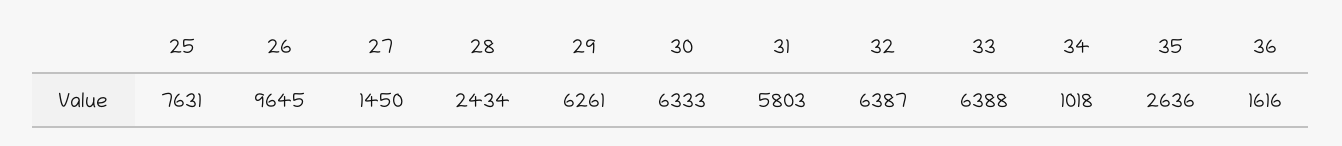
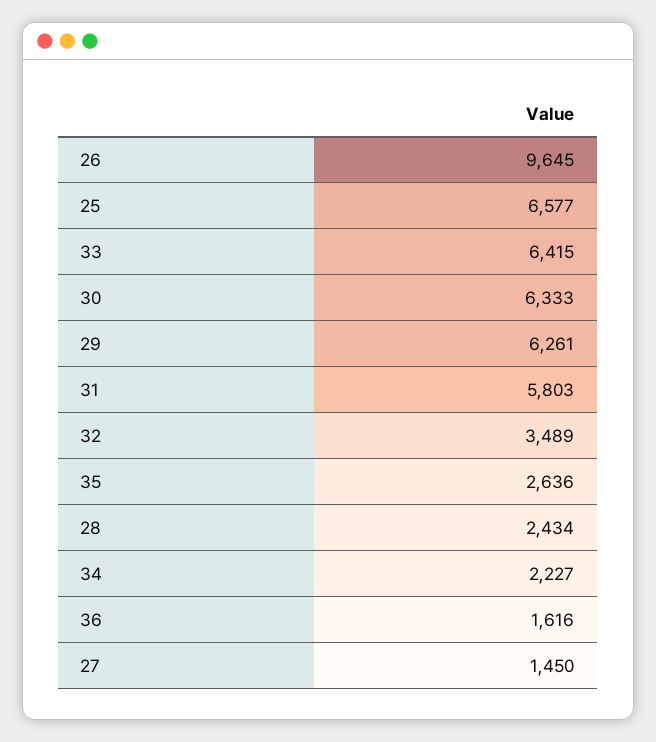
  {
-   "25": 7631,
+   "25": 6577,
    "26": 9645,
    "27": 1450,
    "28": 2434,
    "29": 6261,
    "30": 6333,
    "31": 5803,
-   "32": 6387,
+   "32": 3489,
-   "33": 6388,
+   "33": 6415,
-   "34": 1018,
+   "34": 2227,
    "35": 2636,
    "36": 1616
  }

